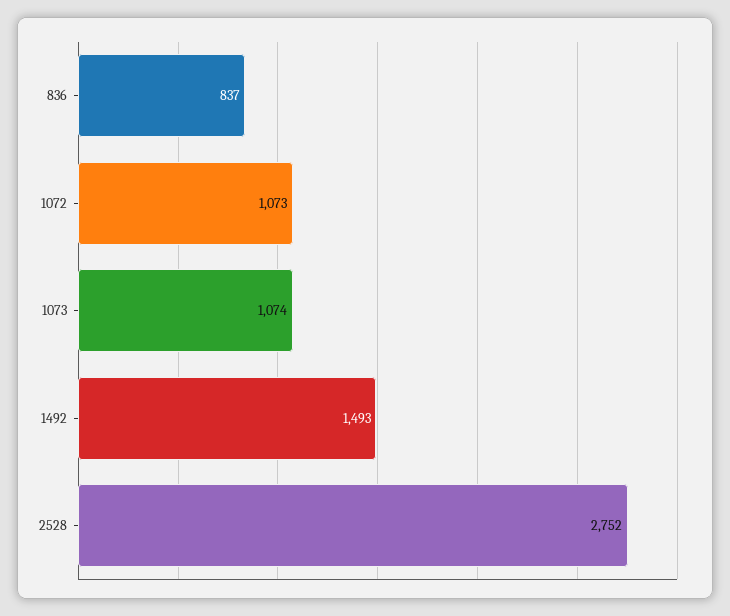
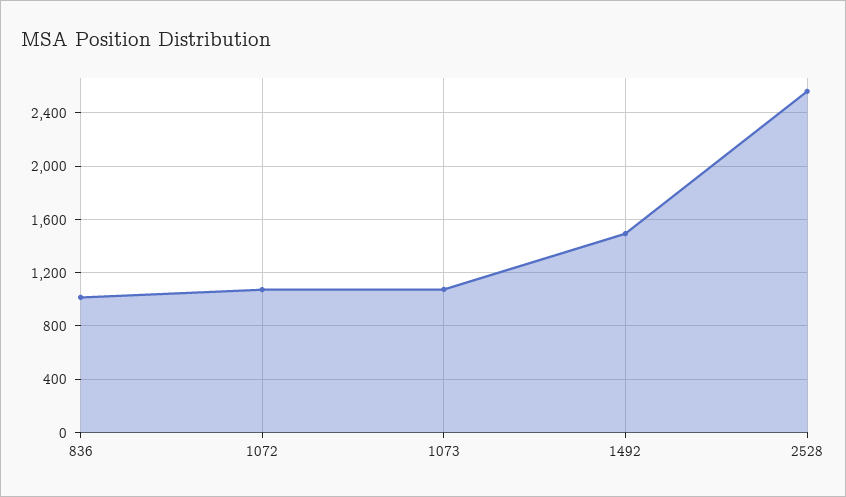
  {
-   "836": 837,
+   "836": 1000,
    "1072": 1073,
    "1073": 1074,
    "1492": 1493,
-   "2528": 2752
+   "2528": 2550
  }

